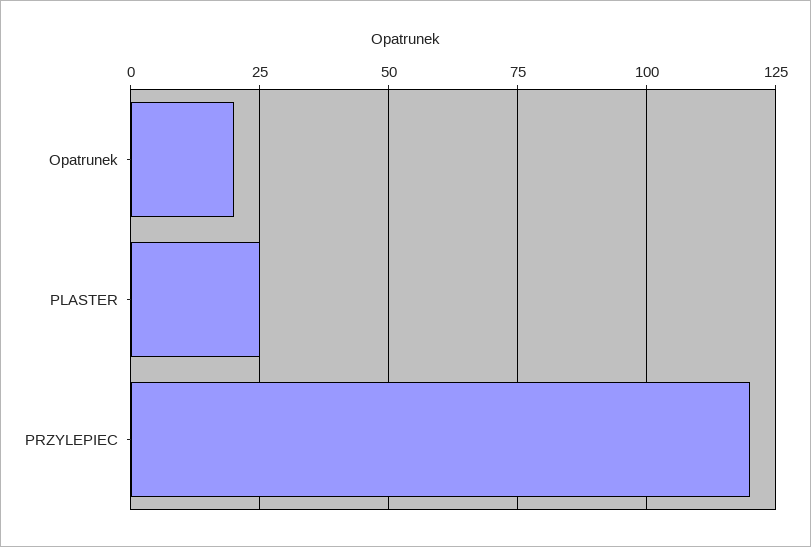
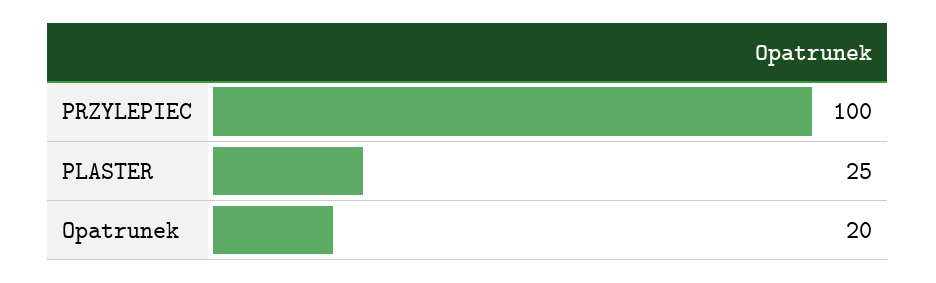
  {
    "Opatrunek": 20,
    "PLASTER": 25,
-   "PRZYLEPIEC": 120
+   "PRZYLEPIEC": 100
  }

